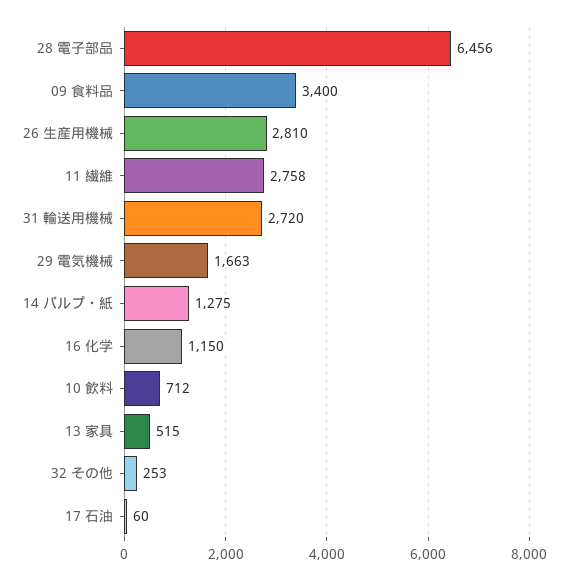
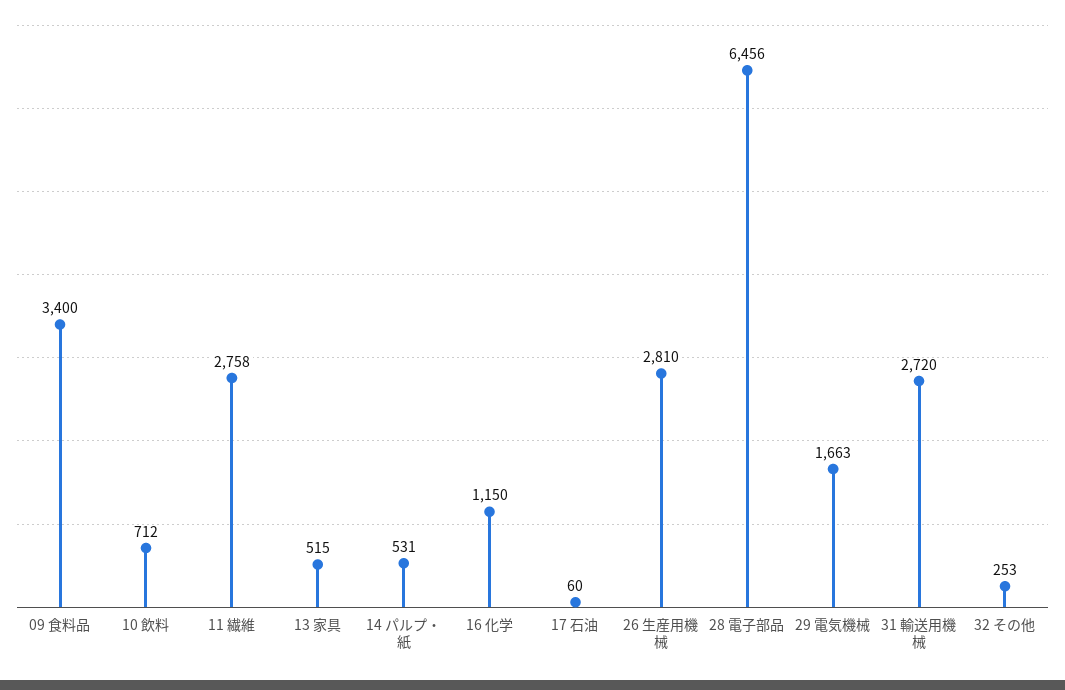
  {
    "28 電子部品": 6456,
    "09 食料品": 3400,
    "26 生産用機械": 2810,
    "11 繊維": 2758,
    "31 輸送用機械": 2720,
    "29 電気機械": 1663,
-   "14 パルプ・紙": 1275,
+   "14 パルプ・紙": 531,
    "16 化学": 1150,
    "10 飲料": 712,
    "13 家具": 515,
    "32 その他": 253,
    "17 石油": 60
  }

